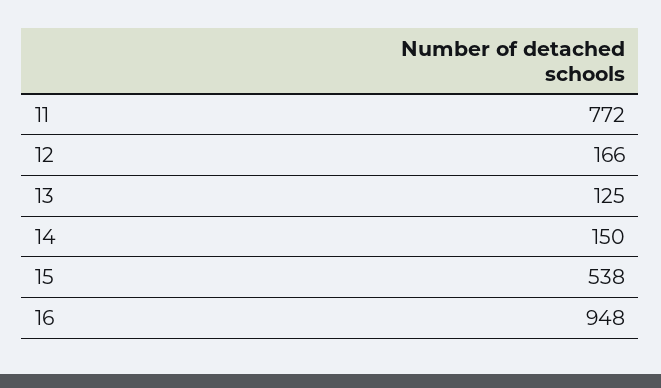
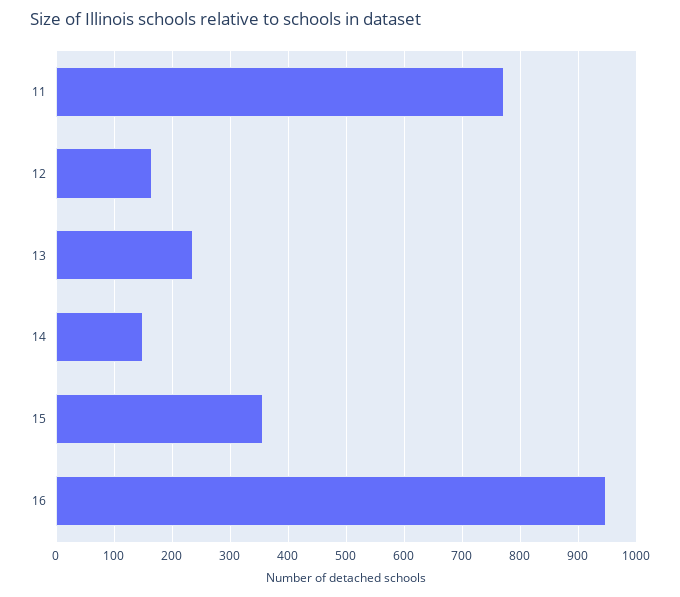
  {
    "11": 772,
    "12": 166,
-   "13": 125,
+   "13": 240,
    "14": 150,
-   "15": 538,
+   "15": 360,
    "16": 948
  }

